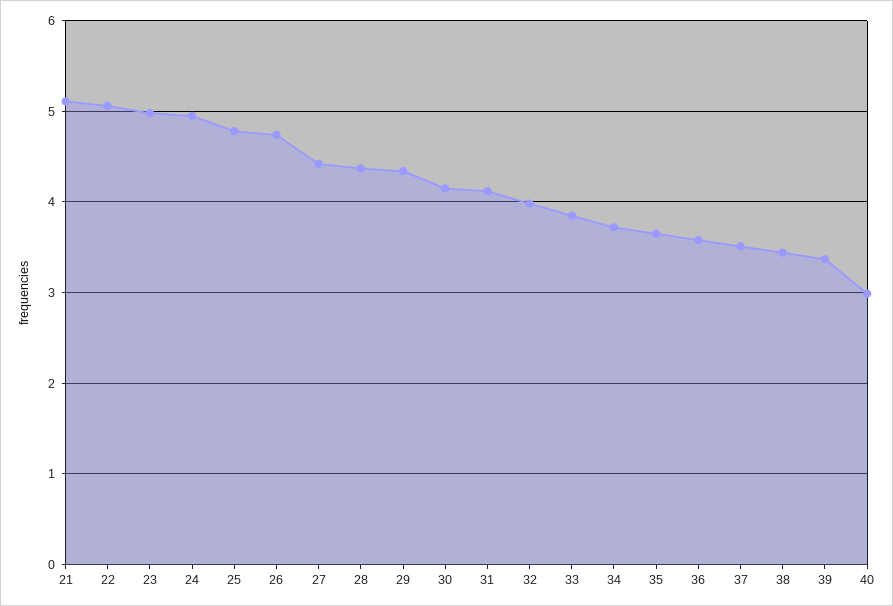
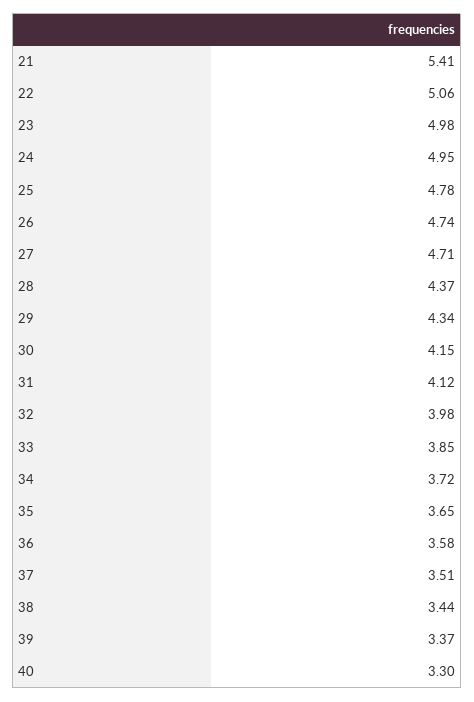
  {
-   "21": 5.1,
+   "21": 5.41,
    "22": 5.06,
    "23": 4.98,
    "24": 4.95,
    "25": 4.78,
    "26": 4.74,
-   "27": 4.4,
+   "27": 4.71,
    "28": 4.37,
    "29": 4.34,
    "30": 4.15,
    "31": 4.12,
    "32": 3.98,
    "33": 3.85,
    "34": 3.72,
    "35": 3.65,
    "36": 3.58,
    "37": 3.51,
    "38": 3.44,
    "39": 3.37,
-   "40": 3
+   "40": 3.3
  }

